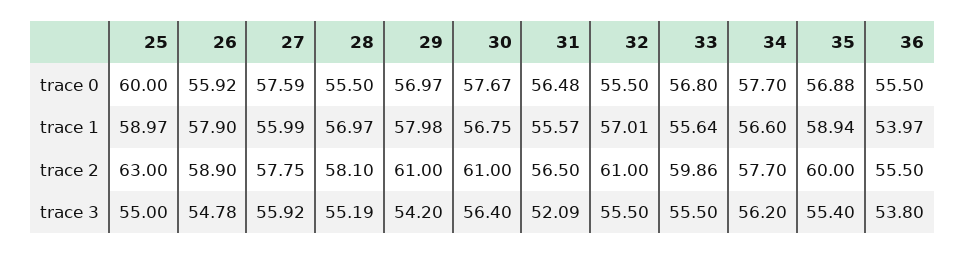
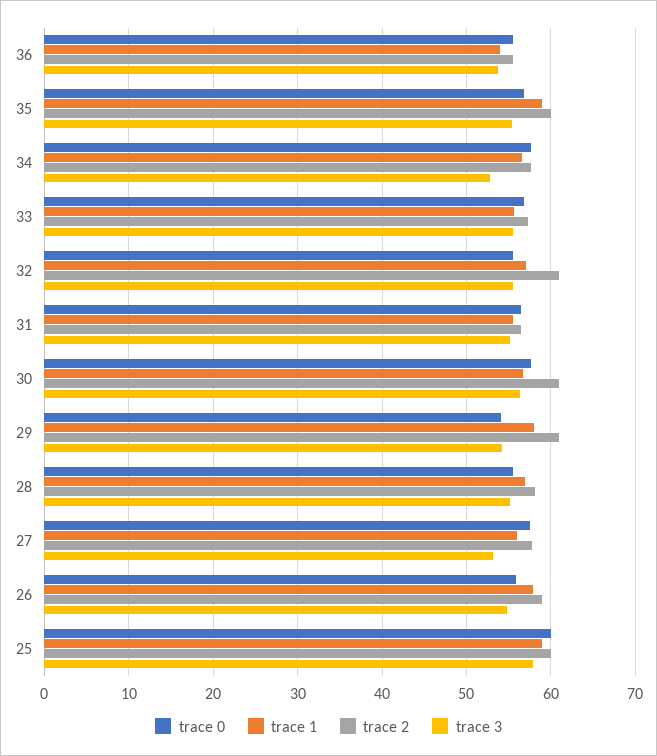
  {
    "trace 0": {
      "25": 60,
      "26": 55.92,
      "27": 57.59,
      "28": 55.5,
-     "29": 56.97,
+     "29": 54,
      "30": 57.67,
      "31": 56.48,
      "32": 55.5,
      "33": 56.8,
      "34": 57.7,
      "35": 56.88,
      "36": 55.5
    },
    "trace 1": {
      "25": 58.97,
      "26": 57.9,
      "27": 55.99,
      "28": 56.97,
      "29": 57.98,
      "30": 56.75,
      "31": 55.57,
      "32": 57.01,
      "33": 55.64,
      "34": 56.6,
      "35": 58.94,
      "36": 53.97
    },
    "trace 2": {
-     "25": 63,
+     "25": 60,
      "26": 58.9,
      "27": 57.75,
      "28": 58.1,
      "29": 61,
      "30": 61,
      "31": 56.5,
      "32": 61,
-     "33": 59.86,
+     "33": 57,
      "34": 57.7,
      "35": 60,
      "36": 55.5
    },
    "trace 3": {
-     "25": 55,
+     "25": 58,
      "26": 54.78,
-     "27": 55.92,
+     "27": 53,
      "28": 55.19,
      "29": 54.2,
      "30": 56.4,
-     "31": 52.09,
+     "31": 55,
      "32": 55.5,
      "33": 55.5,
-     "34": 56.2,
+     "34": 53,
      "35": 55.4,
      "36": 53.8
    }
  }

